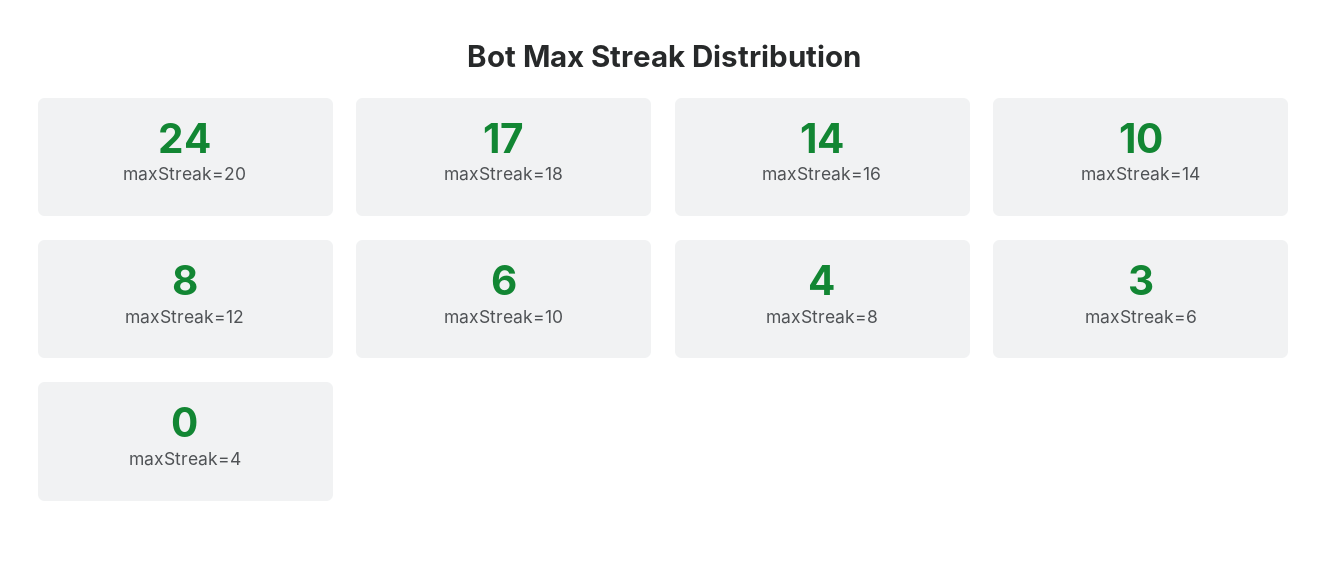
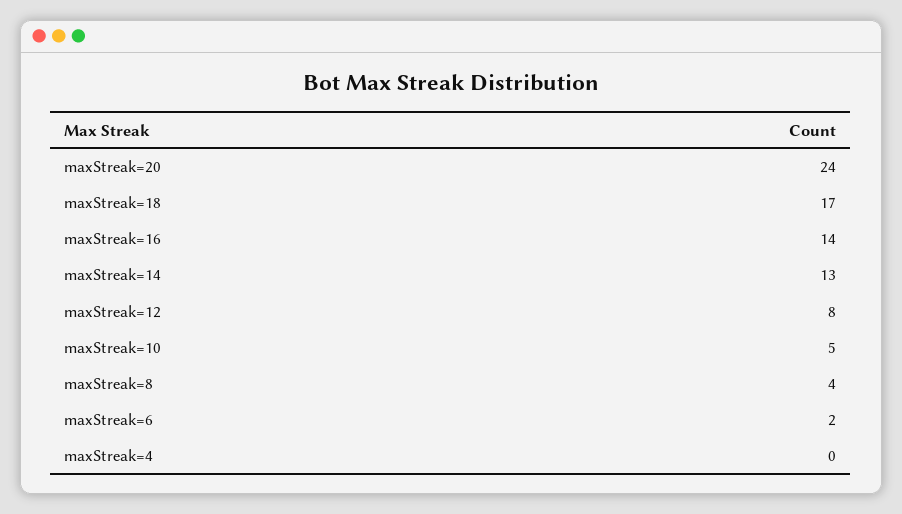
  {
    "maxStreak=20": 24,
    "maxStreak=18": 17,
    "maxStreak=16": 14,
-   "maxStreak=14": 10,
+   "maxStreak=14": 13,
    "maxStreak=12": 8,
-   "maxStreak=10": 6,
+   "maxStreak=10": 5,
    "maxStreak=8": 4,
-   "maxStreak=6": 3,
+   "maxStreak=6": 2,
    "maxStreak=4": 0
  }

